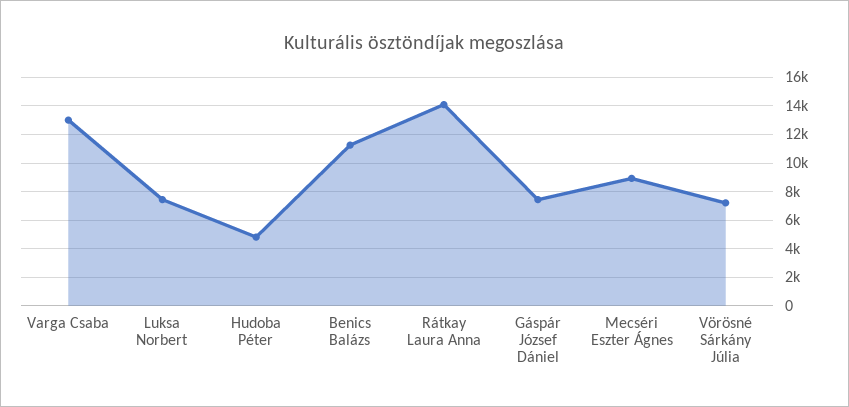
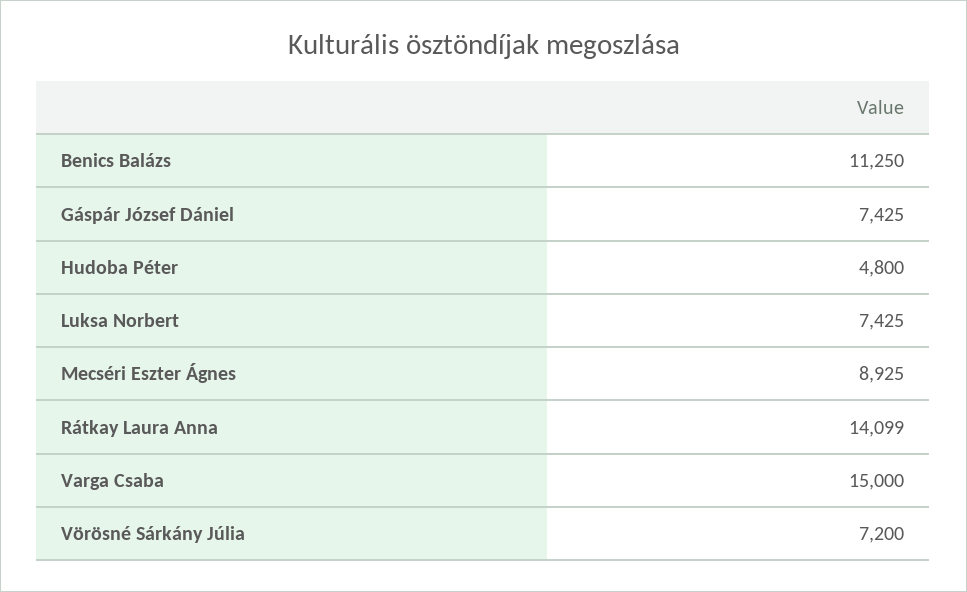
  {
-   "Varga Csaba": 13000,
+   "Varga Csaba": 15000,
    "Luksa Norbert": 7425,
    "Hudoba Péter": 4800,
    "Benics Balázs": 11250,
    "Rátkay Laura Anna": 14099,
    "Gáspár József Dániel": 7425,
    "Mecséri Eszter Ágnes": 8925,
    "Vörösné Sárkány Júlia": 7200
  }

